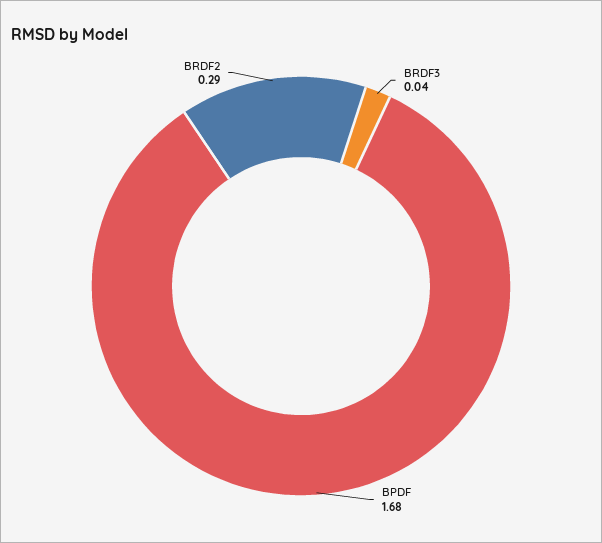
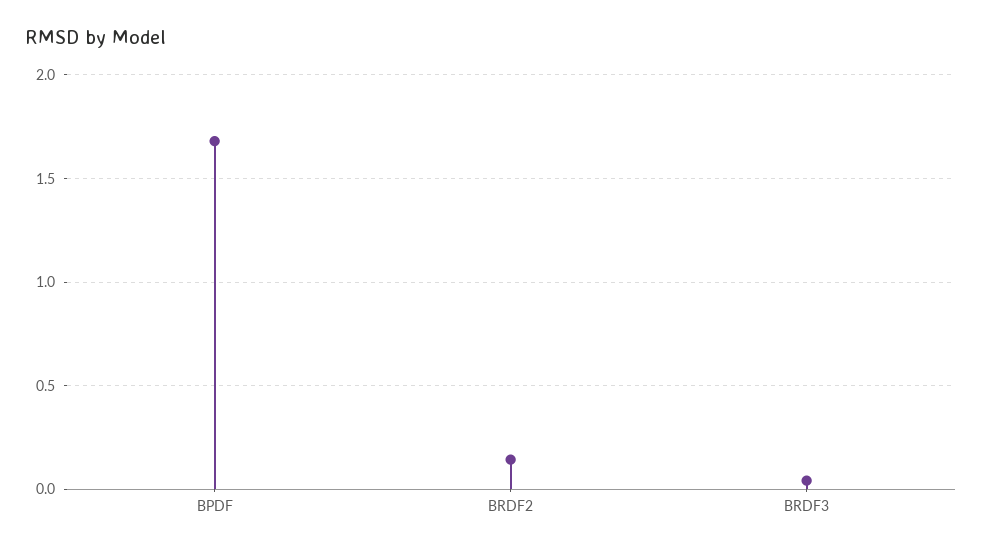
  {
    "BRDF3": 0.04,
    "BPDF": 1.68,
-   "BRDF2": 0.29
+   "BRDF2": 0.15
  }

